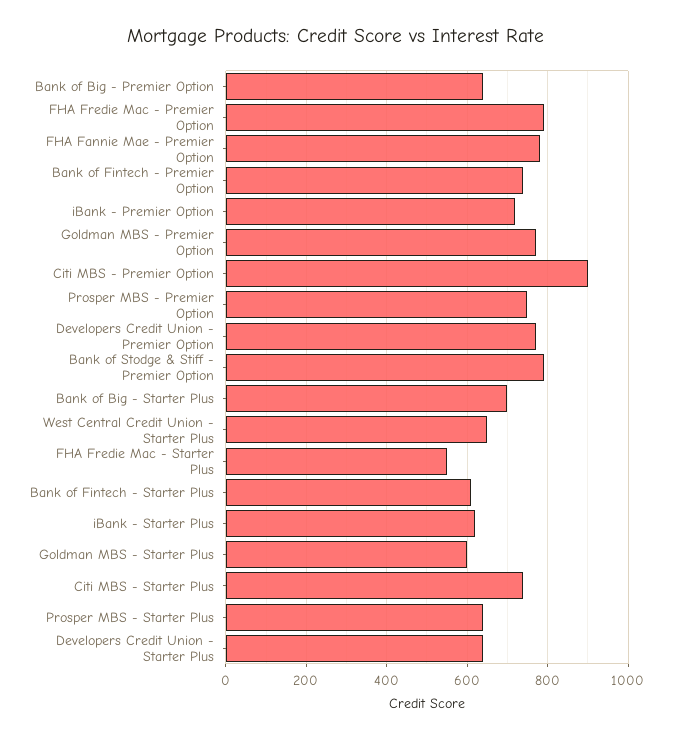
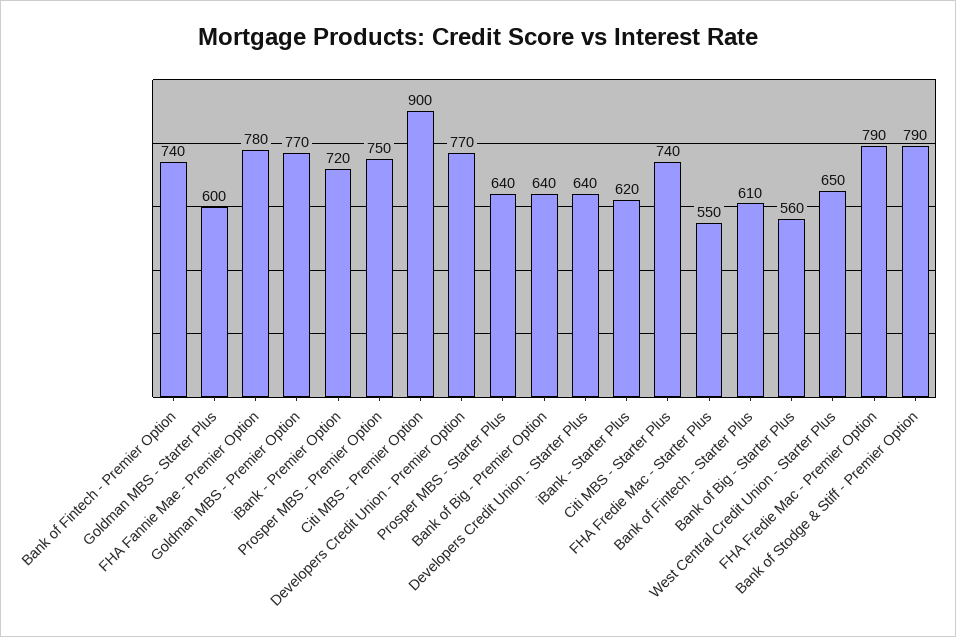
  {
    "Bank of Big - Premier Option": 640,
    "FHA Fredie Mac - Premier Option": 790,
    "FHA Fannie Mae - Premier Option": 780,
    "Bank of Fintech - Premier Option": 740,
    "iBank - Premier Option": 720,
    "Goldman MBS - Premier Option": 770,
    "Citi MBS - Premier Option": 900,
    "Prosper MBS - Premier Option": 750,
    "Developers Credit Union - Premier Option": 770,
    "Bank of Stodge & Stiff - Premier Option": 790,
-   "Bank of Big - Starter Plus": 700,
+   "Bank of Big - Starter Plus": 560,
    "West Central Credit Union - Starter Plus": 650,
    "FHA Fredie Mac - Starter Plus": 550,
    "Bank of Fintech - Starter Plus": 610,
    "iBank - Starter Plus": 620,
    "Goldman MBS - Starter Plus": 600,
    "Citi MBS - Starter Plus": 740,
    "Prosper MBS - Starter Plus": 640,
    "Developers Credit Union - Starter Plus": 640
  }

